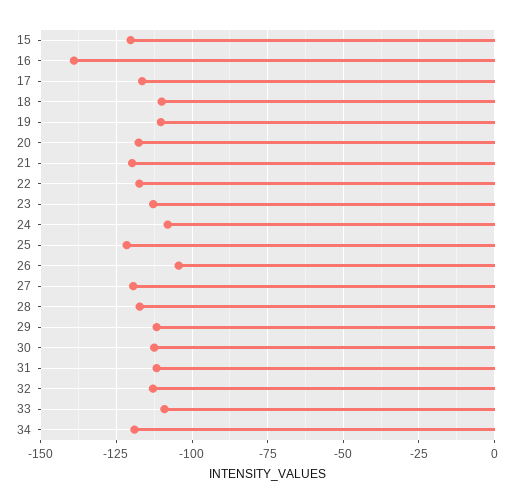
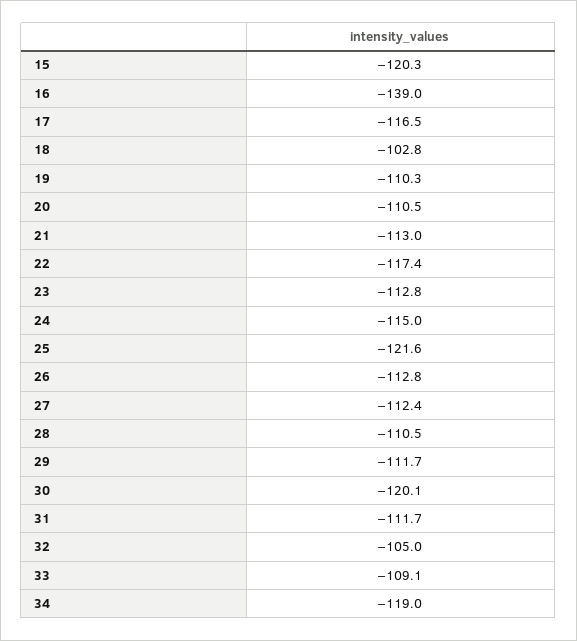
  {
    "15": -120.3,
    "16": -139,
    "17": -116.5,
-   "18": -110,
+   "18": -102.8,
    "19": -110.3,
-   "20": -117.5,
+   "20": -110.5,
-   "21": -120,
+   "21": -113,
    "22": -117.4,
    "23": -112.8,
-   "24": -107.5,
+   "24": -115,
    "25": -121.6,
-   "26": -105,
+   "26": -112.8,
-   "27": -120,
+   "27": -112.4,
-   "28": -117.5,
+   "28": -110.5,
    "29": -111.7,
-   "30": -112.5,
+   "30": -120.1,
    "31": -111.7,
-   "32": -112.5,
+   "32": -105,
    "33": -109.1,
    "34": -119
  }

